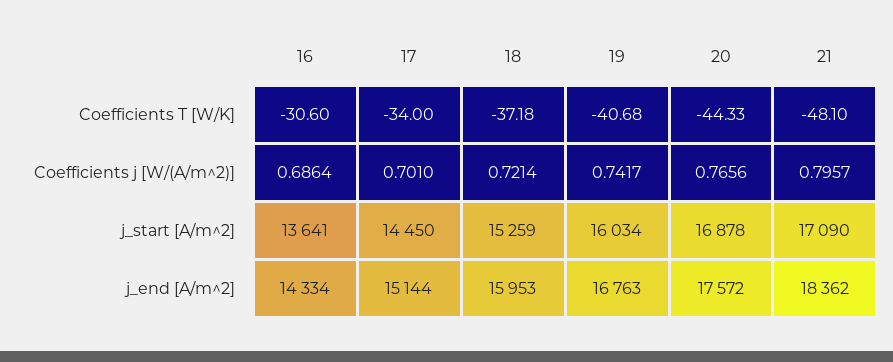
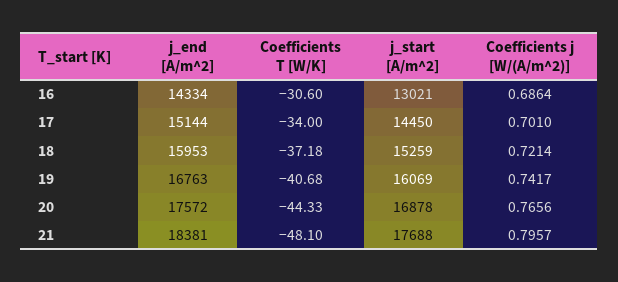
  {
    "16": {
      "Coefficients T [W/K]": -30.6,
      "Coefficients j [W/(A/m^2)]": 0.6864,
-     "j_start [A/m^2]": 13641,
+     "j_start [A/m^2]": 13021,
      "j_end [A/m^2]": 14334
    },
    "17": {
      "Coefficients T [W/K]": -34,
      "Coefficients j [W/(A/m^2)]": 0.701,
      "j_start [A/m^2]": 14450,
      "j_end [A/m^2]": 15144
    },
    "18": {
      "Coefficients T [W/K]": -37.18,
      "Coefficients j [W/(A/m^2)]": 0.7214,
      "j_start [A/m^2]": 15259,
      "j_end [A/m^2]": 15953
    },
    "19": {
      "Coefficients T [W/K]": -40.68,
      "Coefficients j [W/(A/m^2)]": 0.7417,
-     "j_start [A/m^2]": 16034,
+     "j_start [A/m^2]": 16069,
      "j_end [A/m^2]": 16763
    },
    "20": {
      "Coefficients T [W/K]": -44.33,
      "Coefficients j [W/(A/m^2)]": 0.7656,
      "j_start [A/m^2]": 16878,
      "j_end [A/m^2]": 17572
    },
    "21": {
      "Coefficients T [W/K]": -48.1,
      "Coefficients j [W/(A/m^2)]": 0.7957,
-     "j_start [A/m^2]": 17090,
+     "j_start [A/m^2]": 17688,
-     "j_end [A/m^2]": 18362
+     "j_end [A/m^2]": 18381
    }
  }

